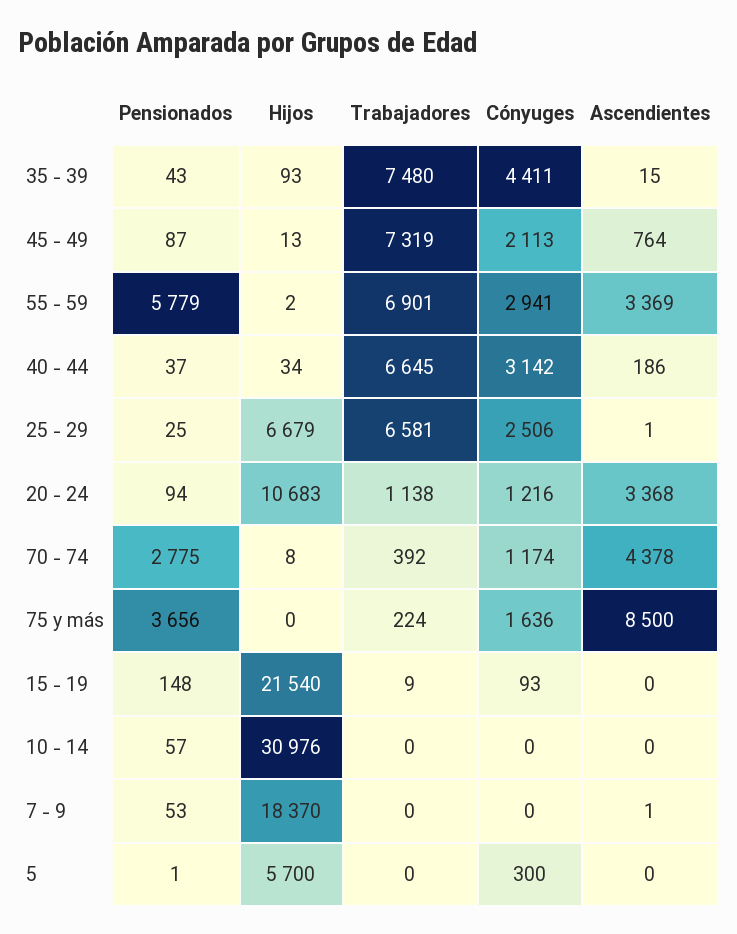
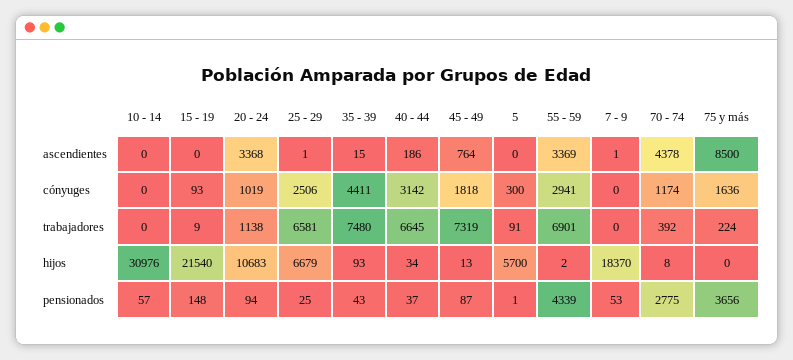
  {
    "Pensionados": {
      "35 - 39": 43,
      "45 - 49": 87,
-     "55 - 59": 5779,
+     "55 - 59": 4339,
      "40 - 44": 37,
      "25 - 29": 25,
      "20 - 24": 94,
      "70 - 74": 2775,
      "75 y más": 3656,
      "15 - 19": 148,
      "10 - 14": 57,
      "7 - 9": 53,
      "5": 1
    },
    "Hijos": {
      "35 - 39": 93,
      "45 - 49": 13,
      "55 - 59": 2,
      "40 - 44": 34,
      "25 - 29": 6679,
      "20 - 24": 10683,
      "70 - 74": 8,
      "75 y más": 0,
      "15 - 19": 21540,
      "10 - 14": 30976,
      "7 - 9": 18370,
      "5": 5700
    },
    "Trabajadores": {
      "35 - 39": 7480,
      "45 - 49": 7319,
      "55 - 59": 6901,
      "40 - 44": 6645,
      "25 - 29": 6581,
      "20 - 24": 1138,
      "70 - 74": 392,
      "75 y más": 224,
      "15 - 19": 9,
      "10 - 14": 0,
      "7 - 9": 0,
-     "5": 0
+     "5": 91
    },
    "Cónyuges": {
      "35 - 39": 4411,
-     "45 - 49": 2113,
+     "45 - 49": 1818,
      "55 - 59": 2941,
      "40 - 44": 3142,
      "25 - 29": 2506,
-     "20 - 24": 1216,
+     "20 - 24": 1019,
      "70 - 74": 1174,
      "75 y más": 1636,
      "15 - 19": 93,
      "10 - 14": 0,
      "7 - 9": 0,
      "5": 300
    },
    "Ascendientes": {
      "35 - 39": 15,
      "45 - 49": 764,
      "55 - 59": 3369,
      "40 - 44": 186,
      "25 - 29": 1,
      "20 - 24": 3368,
      "70 - 74": 4378,
      "75 y más": 8500,
      "15 - 19": 0,
      "10 - 14": 0,
      "7 - 9": 1,
      "5": 0
    }
  }

